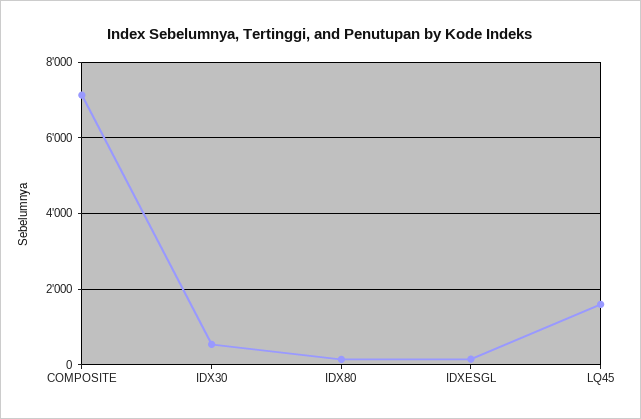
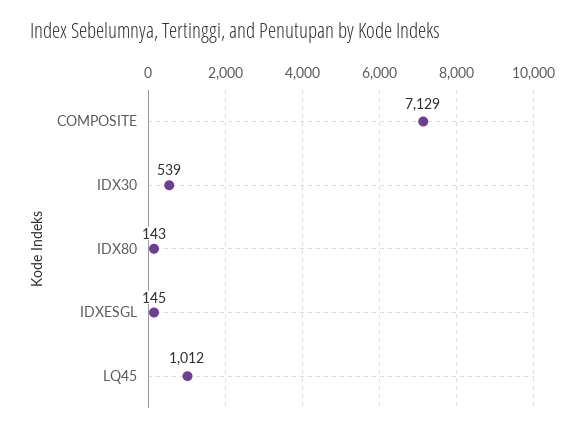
  {
    "COMPOSITE": 7129,
    "IDX30": 539,
    "IDX80": 143,
    "IDXESGL": 145,
-   "LQ45": 1600
+   "LQ45": 1012
  }

